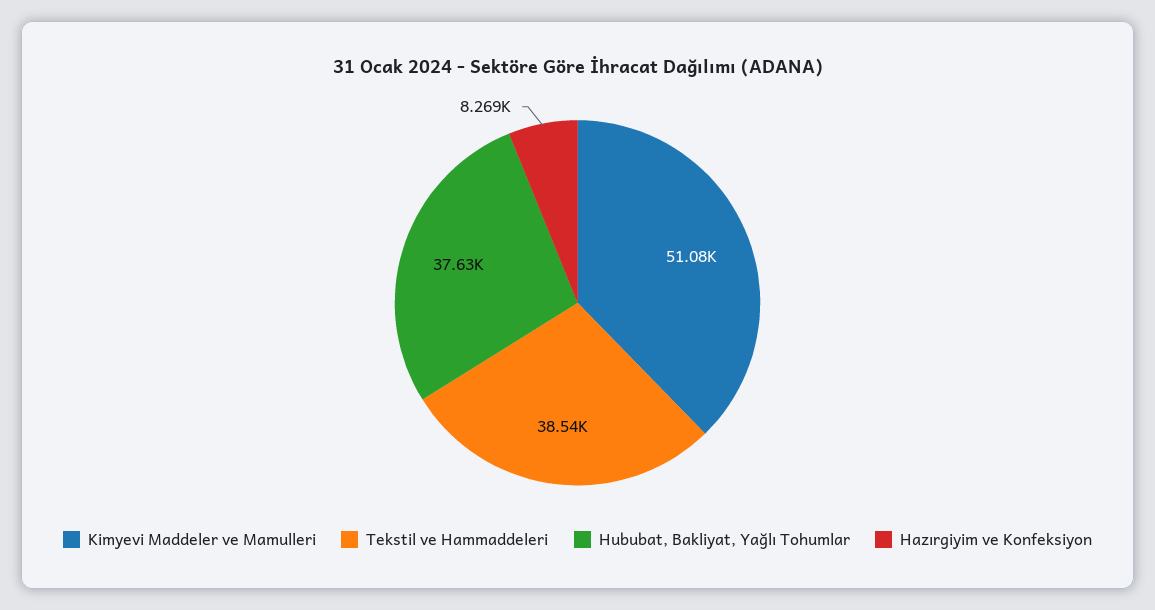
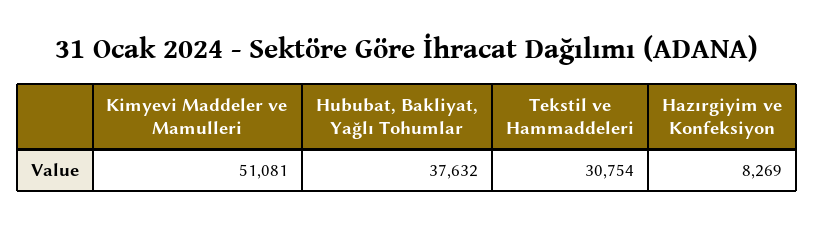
  {
    "Kimyevi Maddeler ve Mamulleri": 51081,
-   "Tekstil ve Hammaddeleri": 38540,
+   "Tekstil ve Hammaddeleri": 30754,
    "Hububat, Bakliyat, Yağlı Tohumlar": 37632,
    "Hazırgiyim ve Konfeksiyon": 8269
  }

